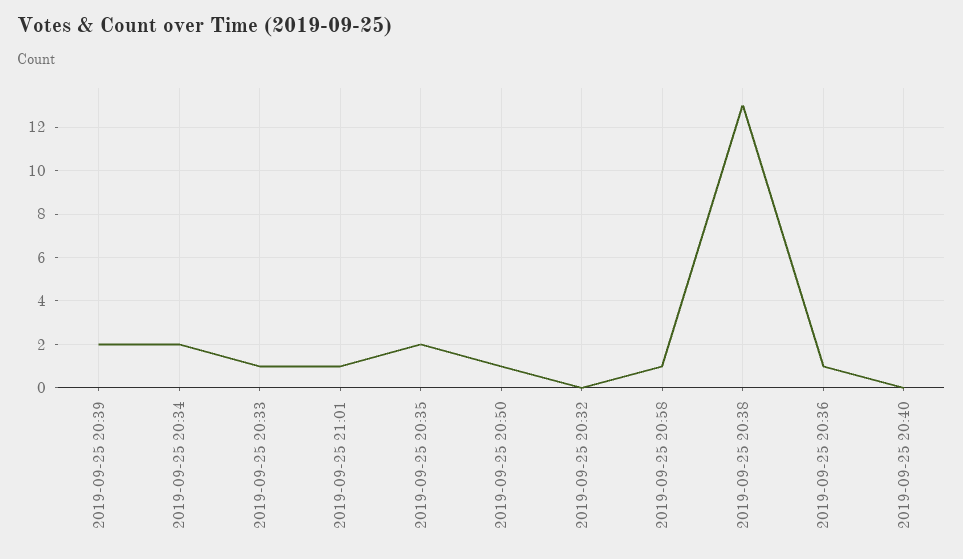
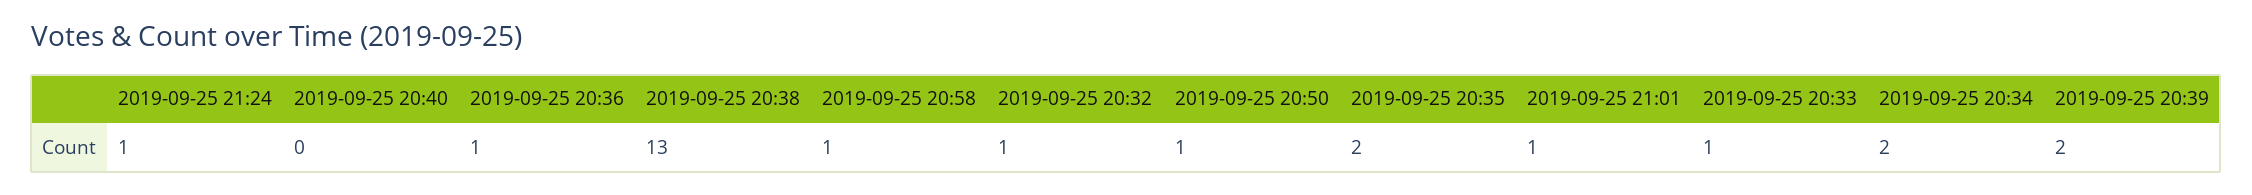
  {
    "2019-09-25 20:39": 2,
    "2019-09-25 20:34": 2,
    "2019-09-25 20:33": 1,
    "2019-09-25 21:01": 1,
    "2019-09-25 20:35": 2,
    "2019-09-25 20:50": 1,
-   "2019-09-25 20:32": 0,
+   "2019-09-25 20:32": 1,
    "2019-09-25 20:58": 1,
    "2019-09-25 20:38": 13,
    "2019-09-25 20:36": 1,
-   "2019-09-25 20:40": 0
+   "2019-09-25 20:40": 0,
+   "2019-09-25 21:24": 1
  }

